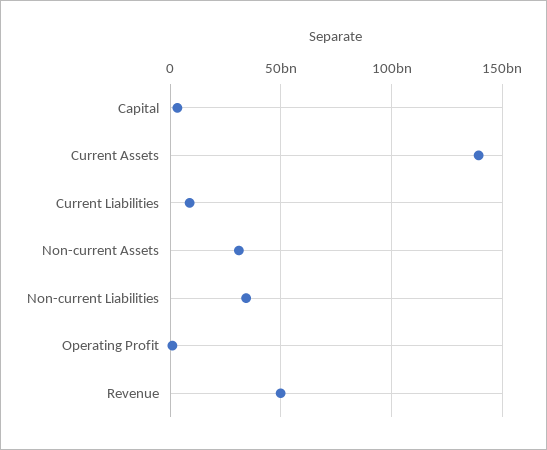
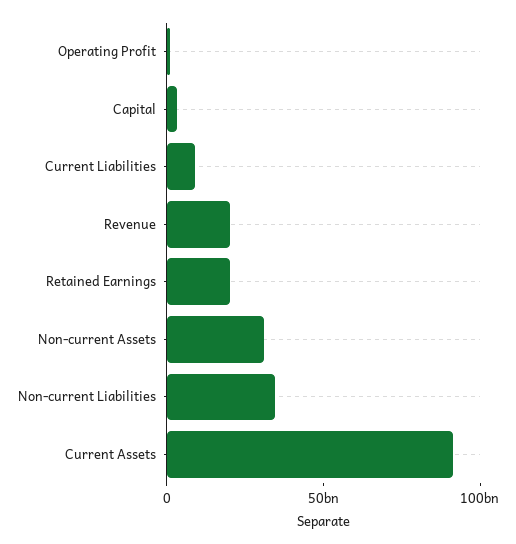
  {
    "Capital": 5000000000,
-   "Current Assets": 140000000000,
+   "Current Assets": 90000000000,
    "Current Liabilities": 10000000000,
    "Non-current Assets": 30000000000,
    "Non-current Liabilities": 35000000000,
    "Operating Profit": 0,
-   "Revenue": 50000000000
+   "Revenue": 20000000000,
+   "Retained Earnings": 20000000000
  }

